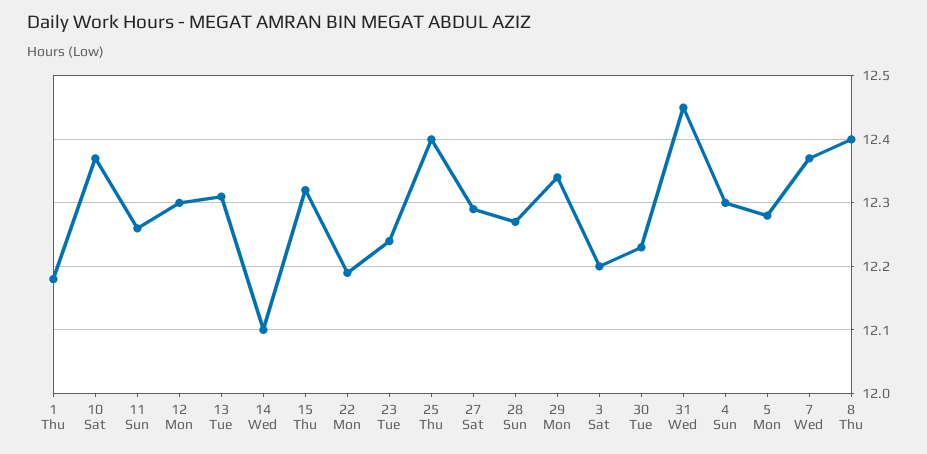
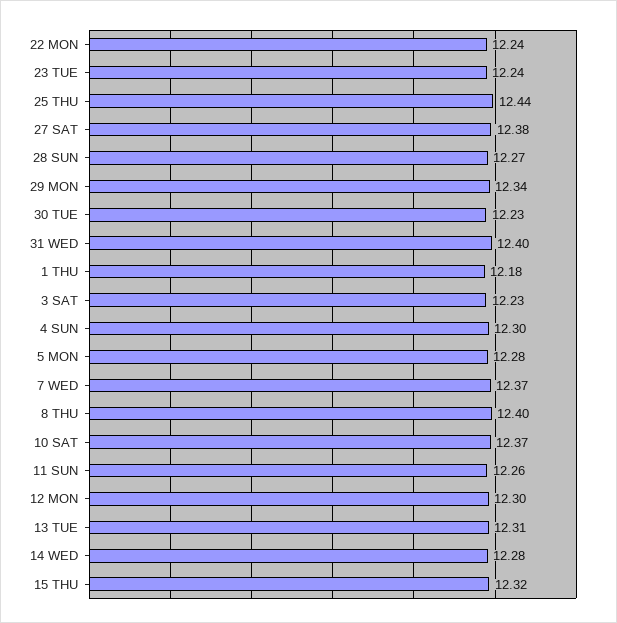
  {
    "1 Thu": 12.18,
    "10 Sat": 12.37,
    "11 Sun": 12.26,
    "12 Mon": 12.3,
    "13 Tue": 12.31,
-   "14 Wed": 12.1,
+   "14 Wed": 12.28,
    "15 Thu": 12.32,
-   "22 Mon": 12.19,
+   "22 Mon": 12.24,
    "23 Tue": 12.24,
-   "25 Thu": 12.4,
+   "25 Thu": 12.44,
-   "27 Sat": 12.29,
+   "27 Sat": 12.38,
    "28 Sun": 12.27,
    "29 Mon": 12.34,
-   "3 Sat": 12.2,
+   "3 Sat": 12.23,
    "30 Tue": 12.23,
-   "31 Wed": 12.45,
+   "31 Wed": 12.4,
    "4 Sun": 12.3,
    "5 Mon": 12.28,
    "7 Wed": 12.37,
    "8 Thu": 12.4
  }

